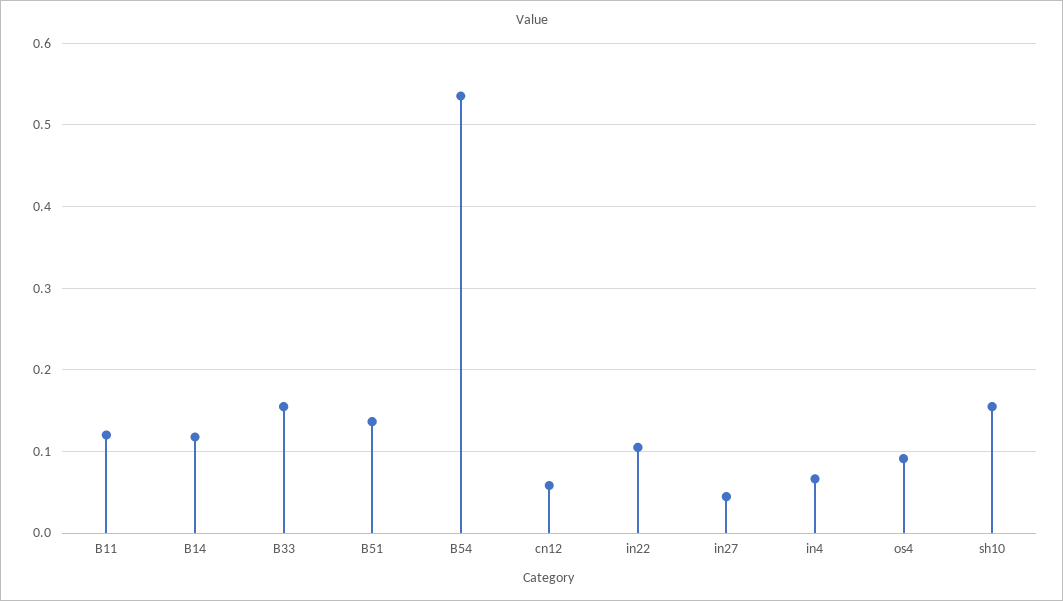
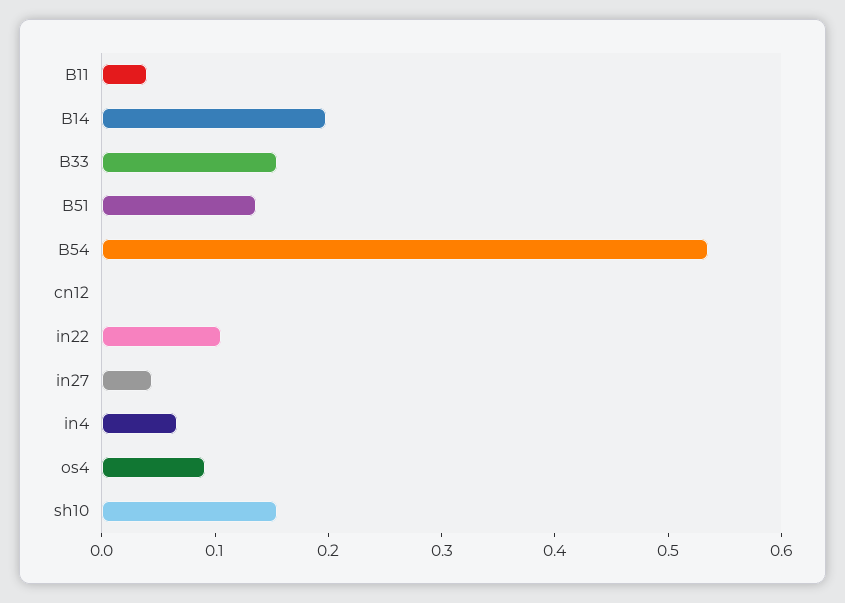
  {
-   "B11": 0.12,
+   "B11": 0.04,
-   "B14": 0.12,
+   "B14": 0.2,
    "B33": 0.15,
    "B51": 0.14,
    "B54": 0.54,
-   "cn12": 0.06,
+   "cn12": 0,
    "in22": 0.1,
    "in27": 0.04,
    "in4": 0.07,
    "os4": 0.09,
    "sh10": 0.15
  }

